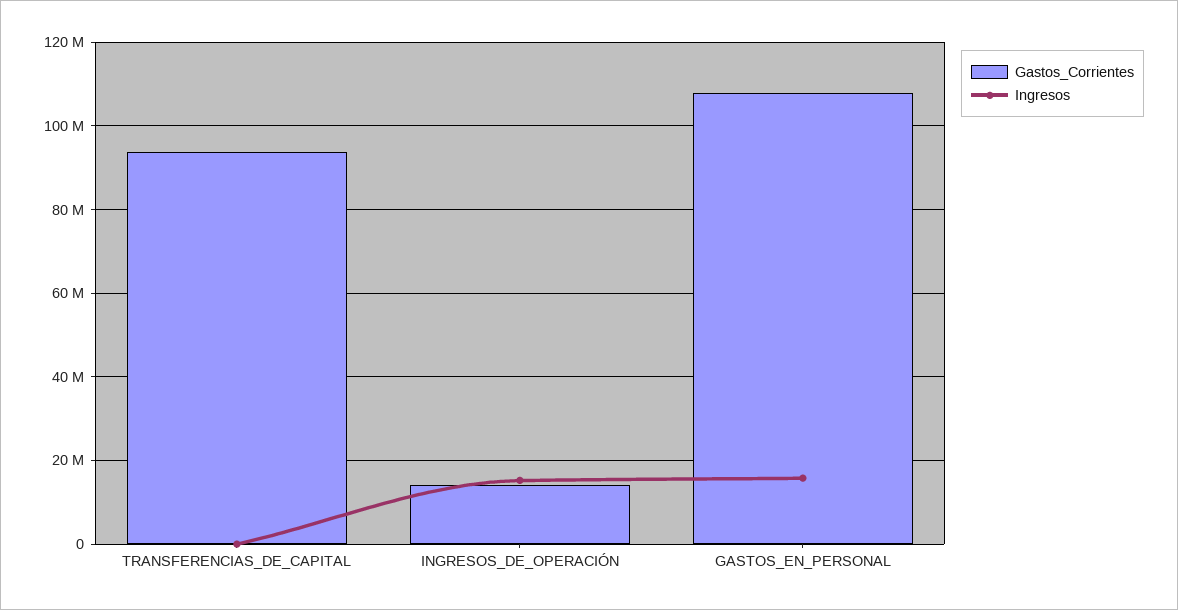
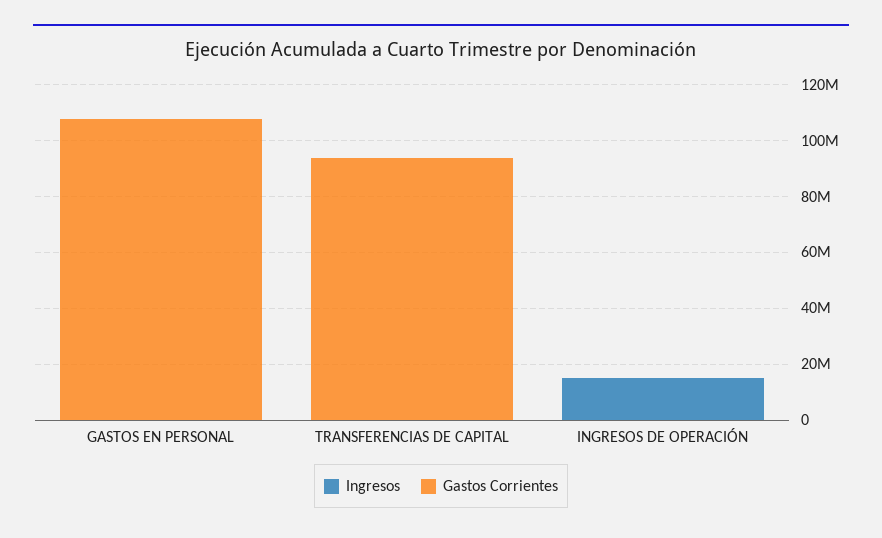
  {
    "Gastos_Corrientes": {
      "TRANSFERENCIAS_DE_CAPITAL": 94000000,
-     "INGRESOS_DE_OPERACIÓN": 14000000,
+     "INGRESOS_DE_OPERACIÓN": 0,
      "GASTOS_EN_PERSONAL": 108000000
    },
    "Ingresos": {
      "TRANSFERENCIAS_DE_CAPITAL": 0,
      "INGRESOS_DE_OPERACIÓN": 16000000,
-     "GASTOS_EN_PERSONAL": 16000000
+     "GASTOS_EN_PERSONAL": 0
    }
  }

